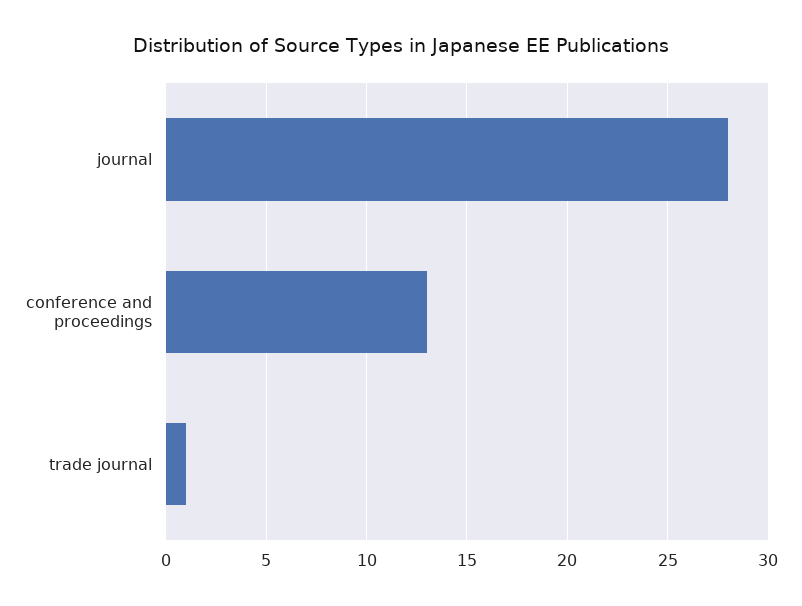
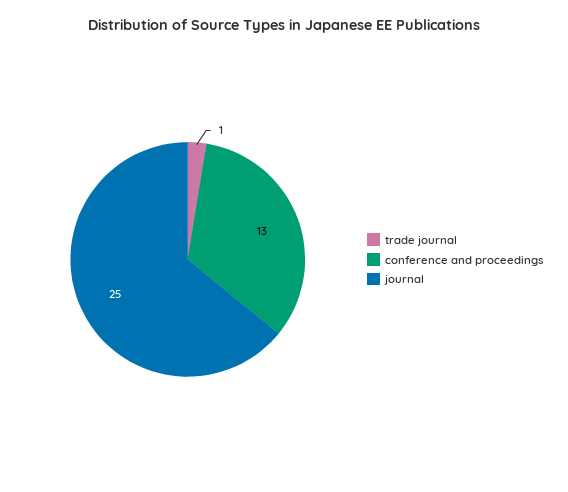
  {
-   "journal": 28,
+   "journal": 25,
    "conference and proceedings": 13,
    "trade journal": 1
  }

